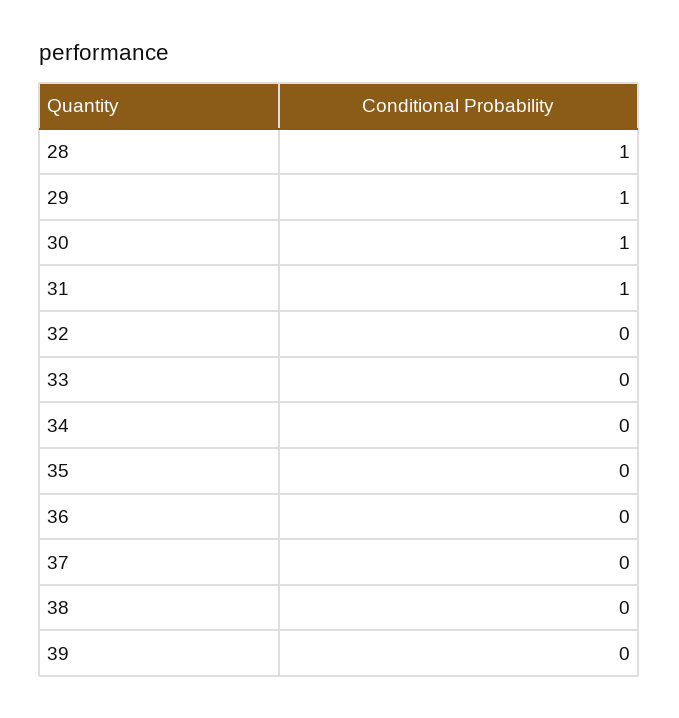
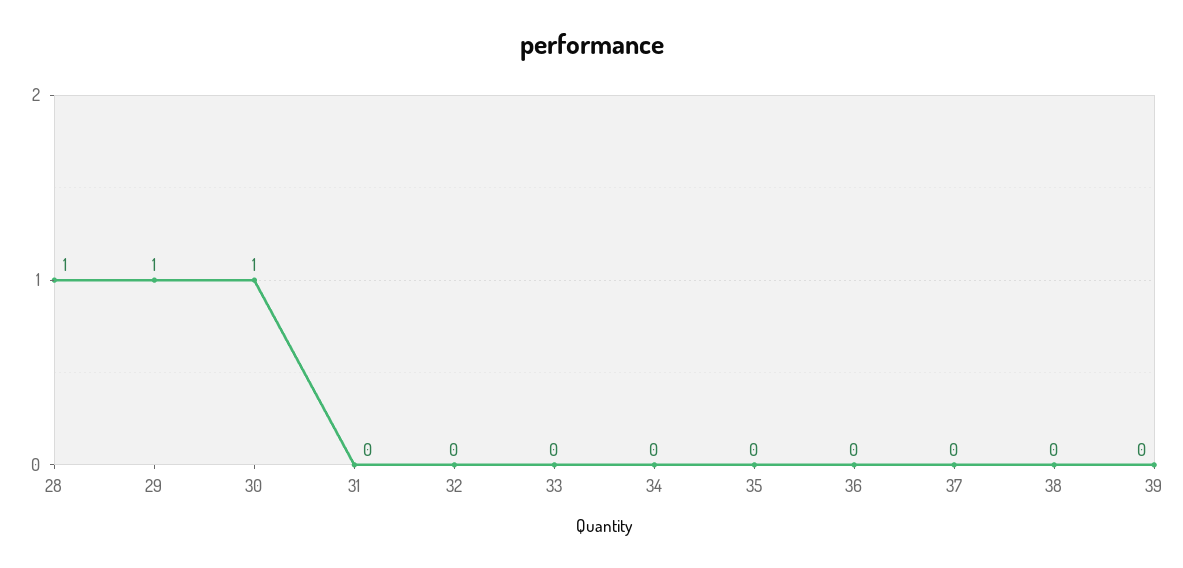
  {
    "28": 1,
    "29": 1,
    "30": 1,
-   "31": 1,
+   "31": 0,
    "32": 0,
    "33": 0,
    "34": 0,
    "35": 0,
    "36": 0,
    "37": 0,
    "38": 0,
    "39": 0
  }

